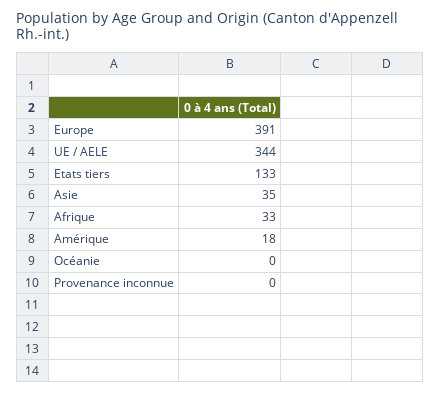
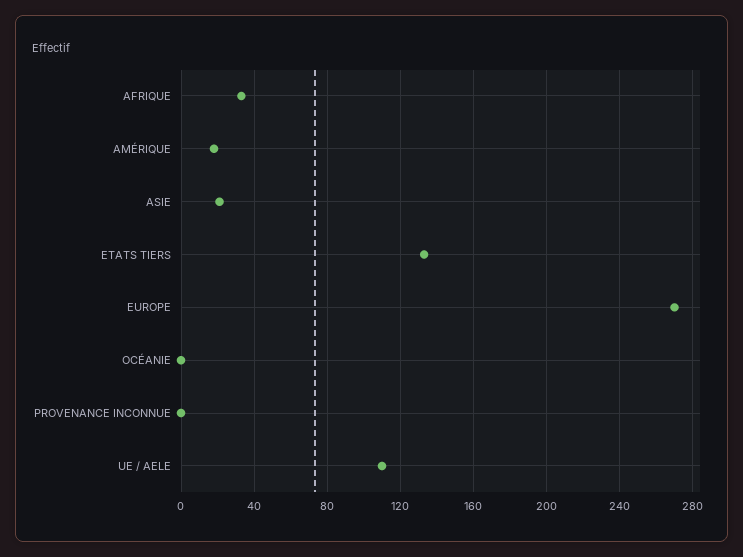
  {
-   "Europe": 391,
+   "Europe": 270,
-   "UE / AELE": 344,
+   "UE / AELE": 110,
    "Etats tiers": 133,
-   "Asie": 35,
+   "Asie": 20,
    "Afrique": 33,
    "Amérique": 18,
    "Océanie": 0,
    "Provenance inconnue": 0
  }

